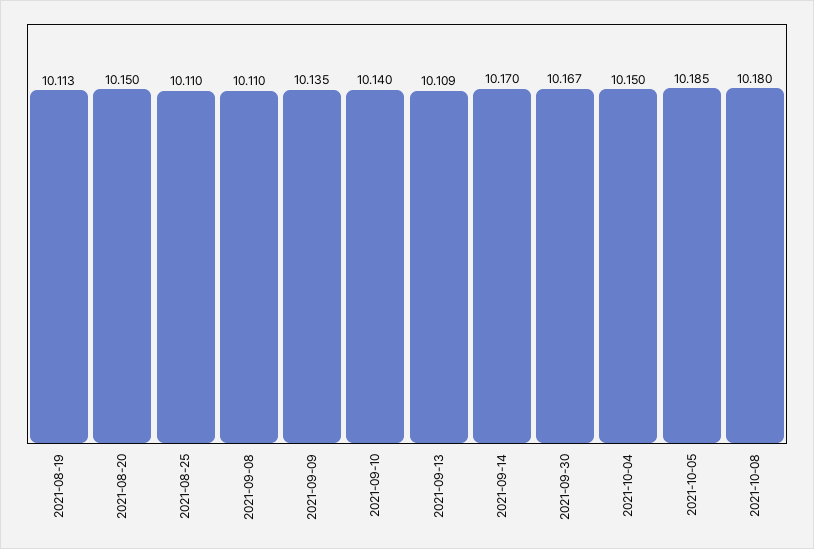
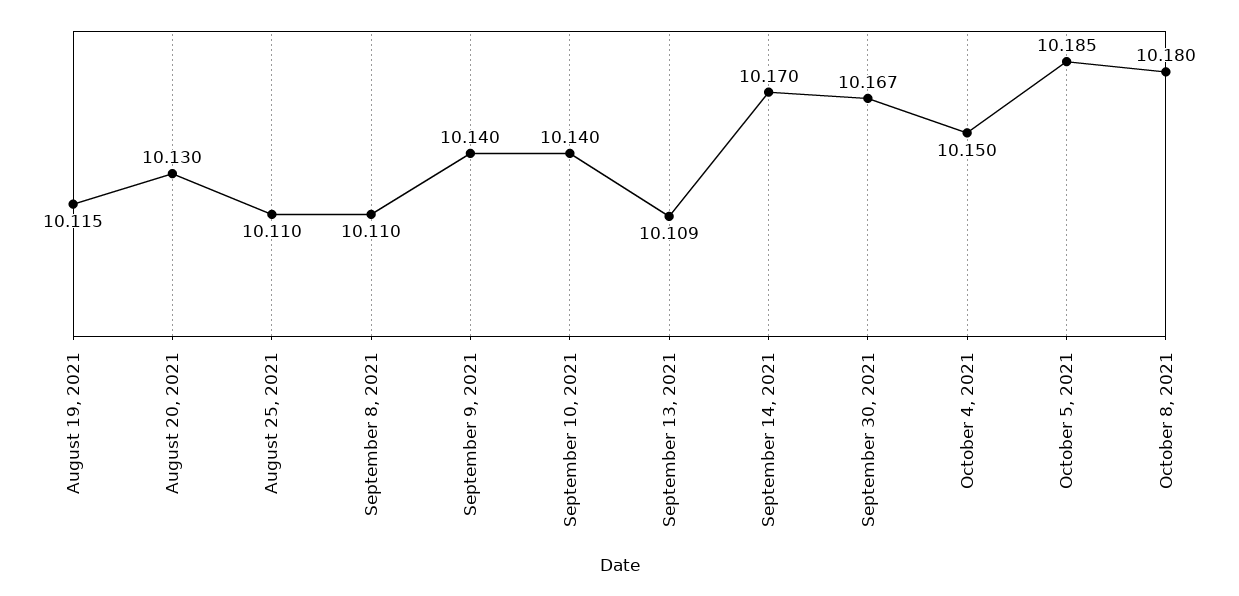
  {
-   "2021-08-19": 10.113,
+   "2021-08-19": 10.115,
-   "2021-08-20": 10.15,
+   "2021-08-20": 10.13,
    "2021-08-25": 10.11,
    "2021-09-08": 10.11,
-   "2021-09-09": 10.135,
+   "2021-09-09": 10.14,
    "2021-09-10": 10.14,
    "2021-09-13": 10.109,
    "2021-09-14": 10.17,
    "2021-09-30": 10.167,
    "2021-10-04": 10.15,
    "2021-10-05": 10.185,
    "2021-10-08": 10.18
  }

